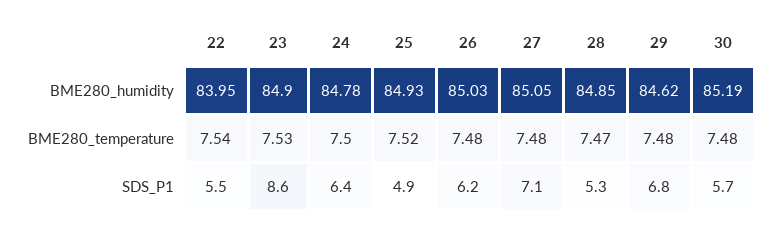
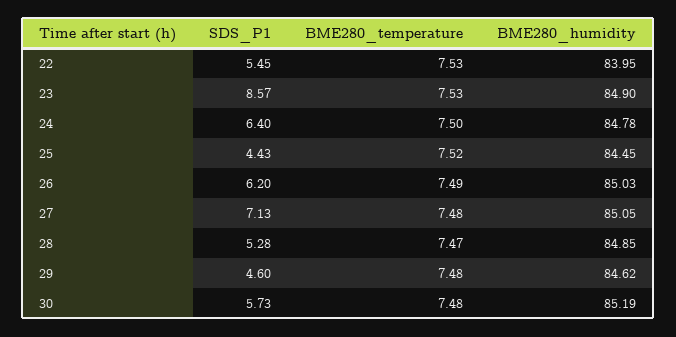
  {
    "22": {
      "BME280_humidity": 83.95,
-     "BME280_temperature": 7.54,
+     "BME280_temperature": 7.53,
      "SDS_P1": 5.45
    },
    "23": {
      "BME280_humidity": 84.9,
      "BME280_temperature": 7.53,
      "SDS_P1": 8.57
    },
    "24": {
      "BME280_humidity": 84.78,
      "BME280_temperature": 7.5,
      "SDS_P1": 6.4
    },
    "25": {
-     "BME280_humidity": 84.93,
+     "BME280_humidity": 84.45,
      "BME280_temperature": 7.52,
-     "SDS_P1": 4.9
+     "SDS_P1": 4.43
    },
    "26": {
      "BME280_humidity": 85.03,
-     "BME280_temperature": 7.48,
+     "BME280_temperature": 7.49,
      "SDS_P1": 6.2
    },
    "27": {
      "BME280_humidity": 85.05,
      "BME280_temperature": 7.48,
      "SDS_P1": 7.13
    },
    "28": {
      "BME280_humidity": 84.85,
      "BME280_temperature": 7.47,
      "SDS_P1": 5.28
    },
    "29": {
      "BME280_humidity": 84.62,
      "BME280_temperature": 7.48,
-     "SDS_P1": 6.8
+     "SDS_P1": 4.6
    },
    "30": {
      "BME280_humidity": 85.19,
      "BME280_temperature": 7.48,
      "SDS_P1": 5.73
    }
  }

